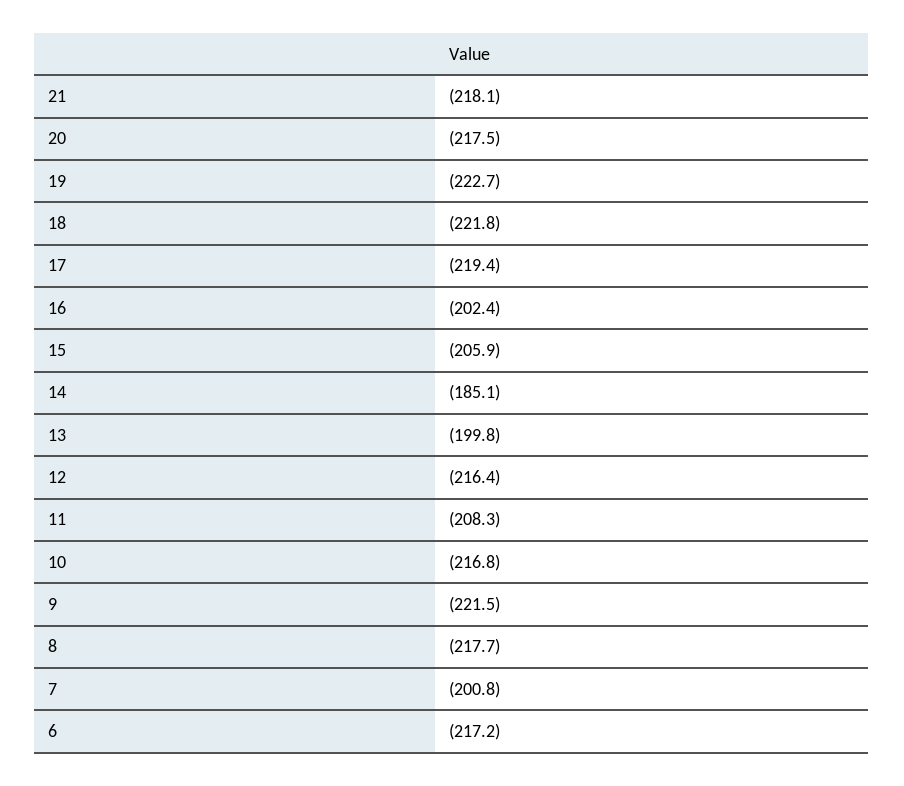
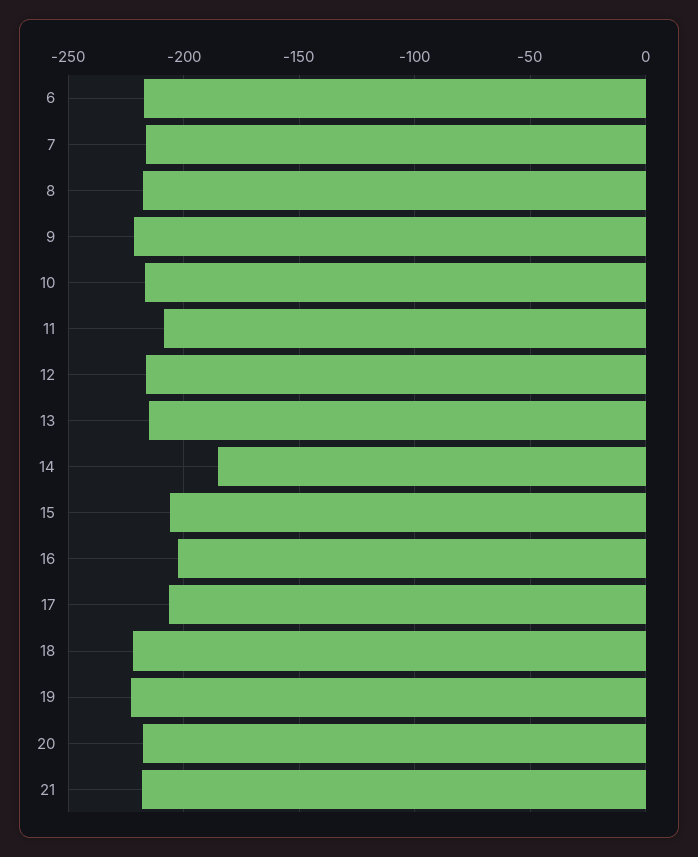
  {
    "21": -218.1,
    "20": -217.5,
    "19": -222.7,
    "18": -221.8,
-   "17": -219.4,
+   "17": -205,
    "16": -202.4,
    "15": -205.9,
    "14": -185.1,
-   "13": -199.8,
+   "13": -215,
    "12": -216.4,
    "11": -208.3,
    "10": -216.8,
    "9": -221.5,
    "8": -217.7,
-   "7": -200.8,
+   "7": -215,
    "6": -217.2
  }

